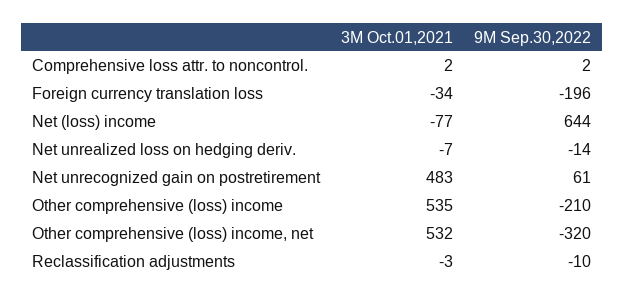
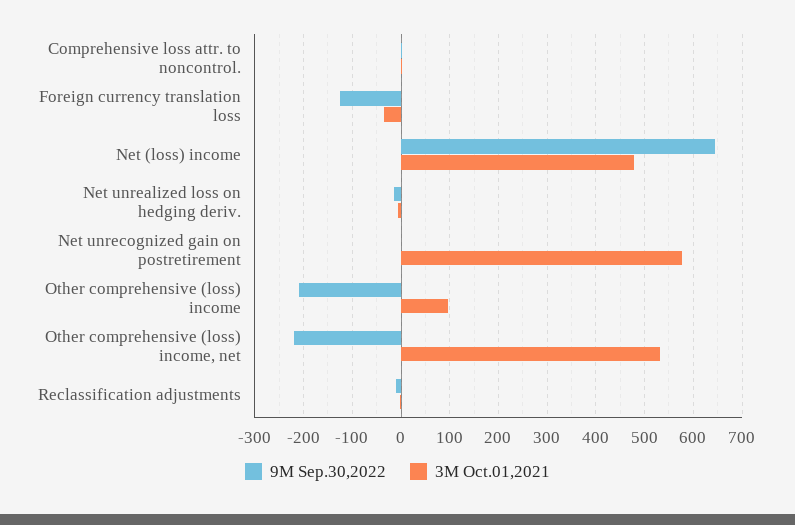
  {
    "3M Oct.01,2021": {
      "Comprehensive loss attr. to noncontrol.": 2,
      "Foreign currency translation loss": -34,
-     "Net (loss) income": -77,
+     "Net (loss) income": 480,
      "Net unrealized loss on hedging deriv.": -7,
-     "Net unrecognized gain on postretirement": 483,
+     "Net unrecognized gain on postretirement": 580,
-     "Other comprehensive (loss) income": 535,
+     "Other comprehensive (loss) income": 100,
      "Other comprehensive (loss) income, net": 532,
      "Reclassification adjustments": -3
    },
    "9M Sep.30,2022": {
      "Comprehensive loss attr. to noncontrol.": 2,
-     "Foreign currency translation loss": -196,
+     "Foreign currency translation loss": -120,
      "Net (loss) income": 644,
      "Net unrealized loss on hedging deriv.": -14,
-     "Net unrecognized gain on postretirement": 61,
+     "Net unrecognized gain on postretirement": 0,
      "Other comprehensive (loss) income": -210,
-     "Other comprehensive (loss) income, net": -320,
+     "Other comprehensive (loss) income, net": -220,
      "Reclassification adjustments": -10
    }
  }

